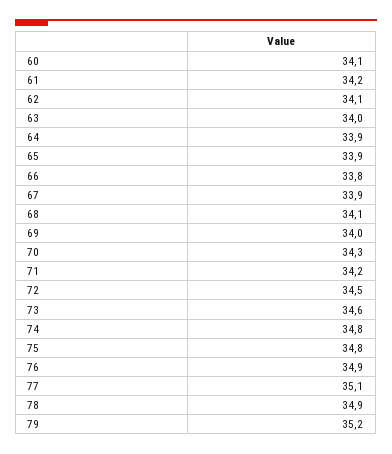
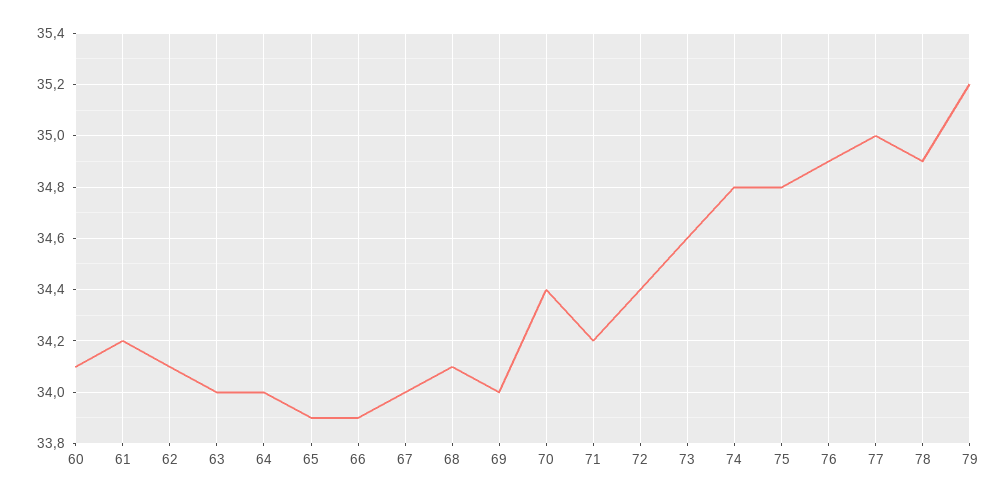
  {
    "60": 34.1,
    "61": 34.2,
    "62": 34.1,
    "63": 34,
-   "64": 33.9,
+   "64": 34,
    "65": 33.9,
-   "66": 33.8,
+   "66": 33.9,
-   "67": 33.9,
+   "67": 34,
    "68": 34.1,
    "69": 34,
-   "70": 34.3,
+   "70": 34.4,
    "71": 34.2,
-   "72": 34.5,
+   "72": 34.4,
    "73": 34.6,
    "74": 34.8,
    "75": 34.8,
    "76": 34.9,
-   "77": 35.1,
+   "77": 35,
    "78": 34.9,
    "79": 35.2
  }

